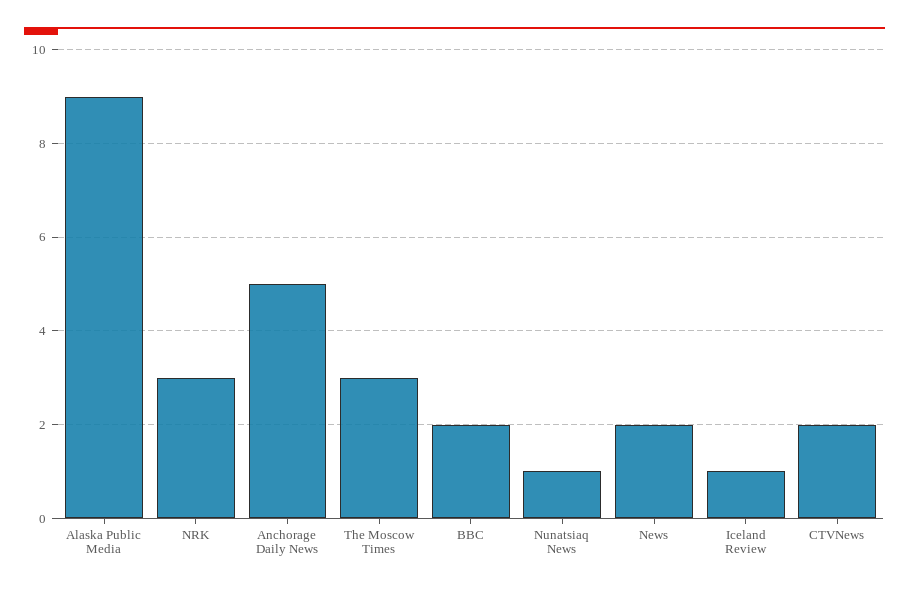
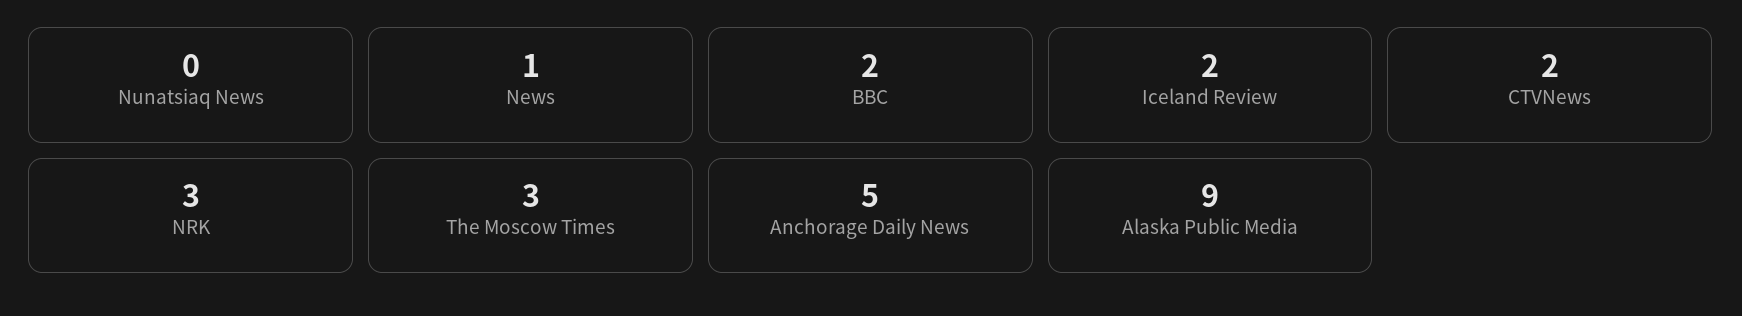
  {
    "Alaska Public Media": 9,
    "NRK": 3,
    "Anchorage Daily News": 5,
    "The Moscow Times": 3,
    "BBC": 2,
-   "Nunatsiaq News": 1,
+   "Nunatsiaq News": 0,
-   "News": 2,
+   "News": 1,
-   "Iceland Review": 1,
+   "Iceland Review": 2,
    "CTVNews": 2
  }

